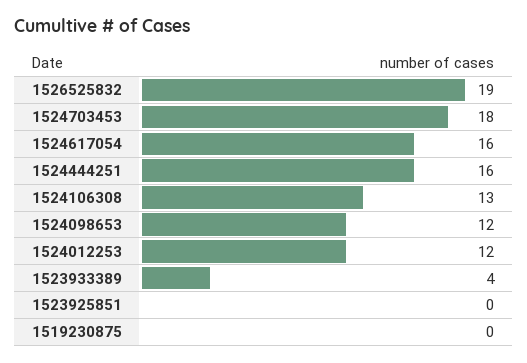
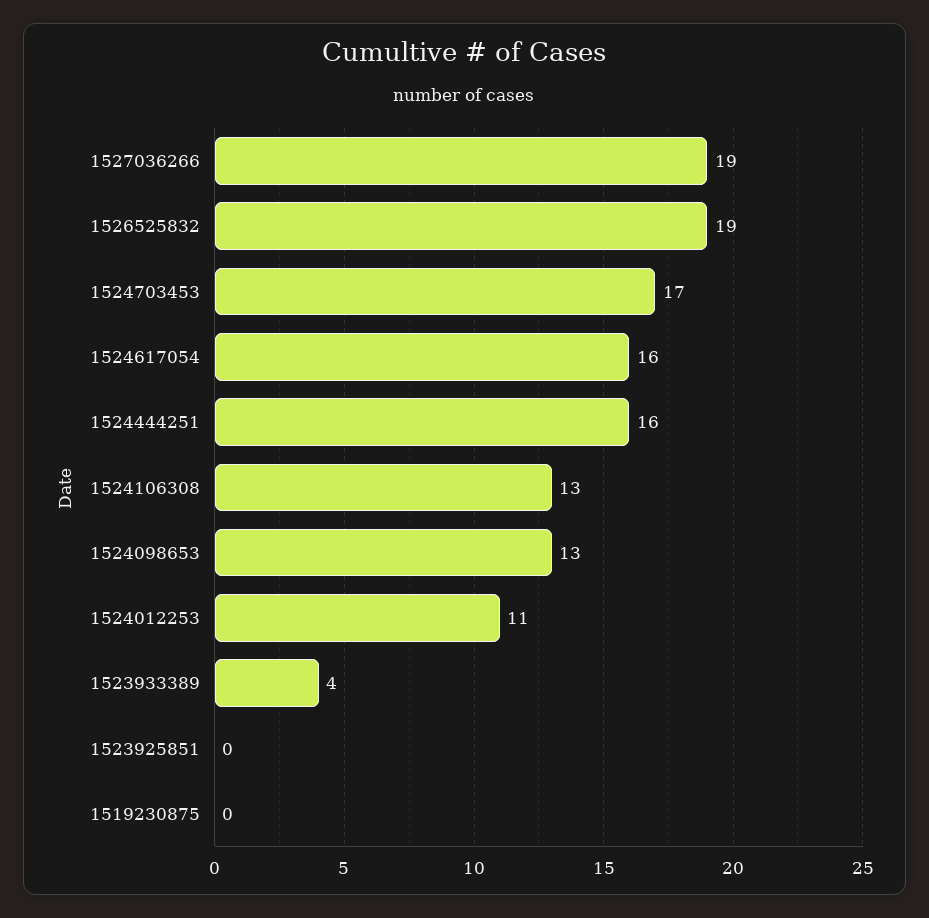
  {
    "1526525832": 19,
-   "1524703453": 18,
+   "1524703453": 17,
    "1524617054": 16,
    "1524444251": 16,
    "1524106308": 13,
-   "1524098653": 12,
+   "1524098653": 13,
-   "1524012253": 12,
+   "1524012253": 11,
    "1523933389": 4,
    "1523925851": 0,
-   "1519230875": 0
+   "1519230875": 0,
+   "1527036266": 19
  }

